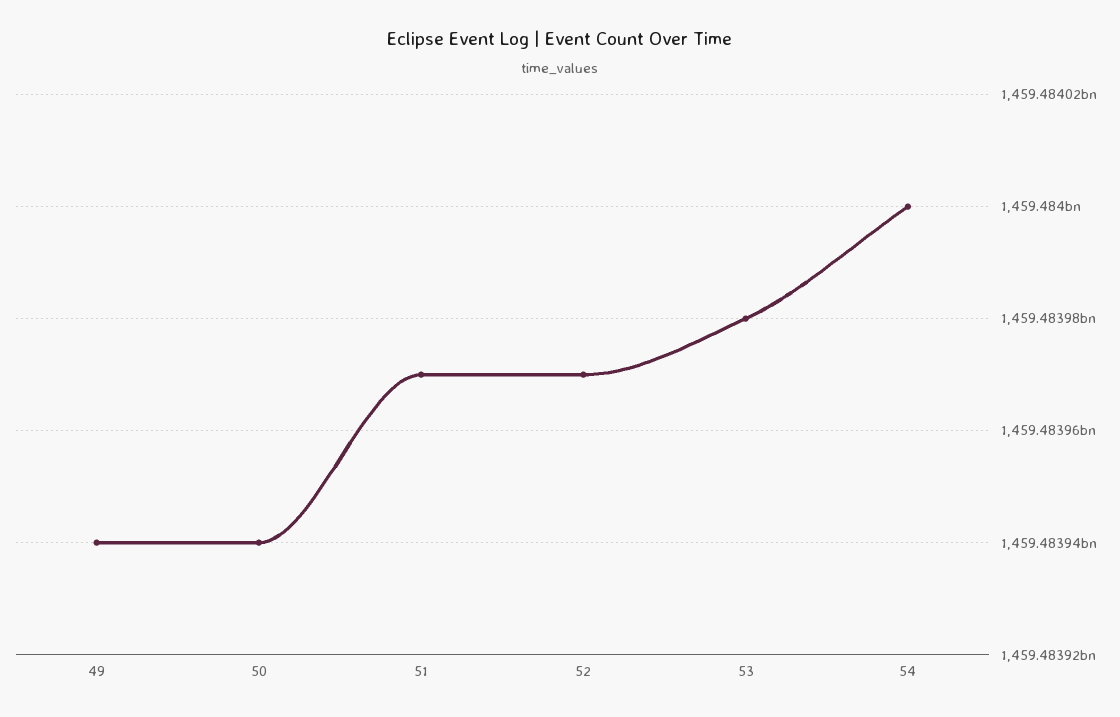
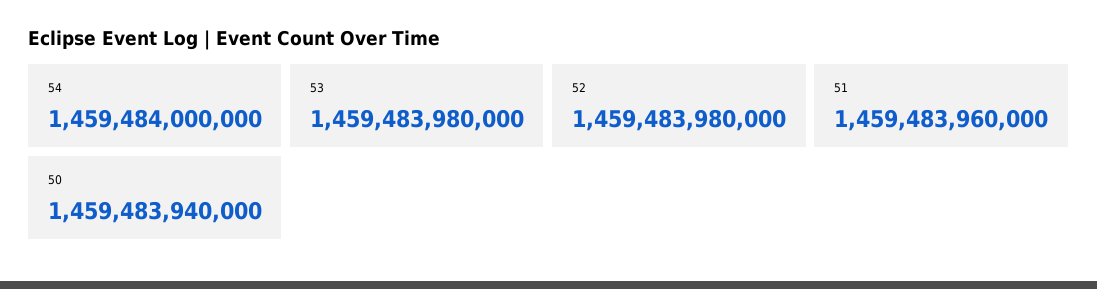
  {
-   "49": 1459483940000,
    "50": 1459483940000,
-   "51": 1459483970000,
+   "51": 1459483960000,
-   "52": 1459483970000,
+   "52": 1459483980000,
    "53": 1459483980000,
    "54": 1459484000000
  }

